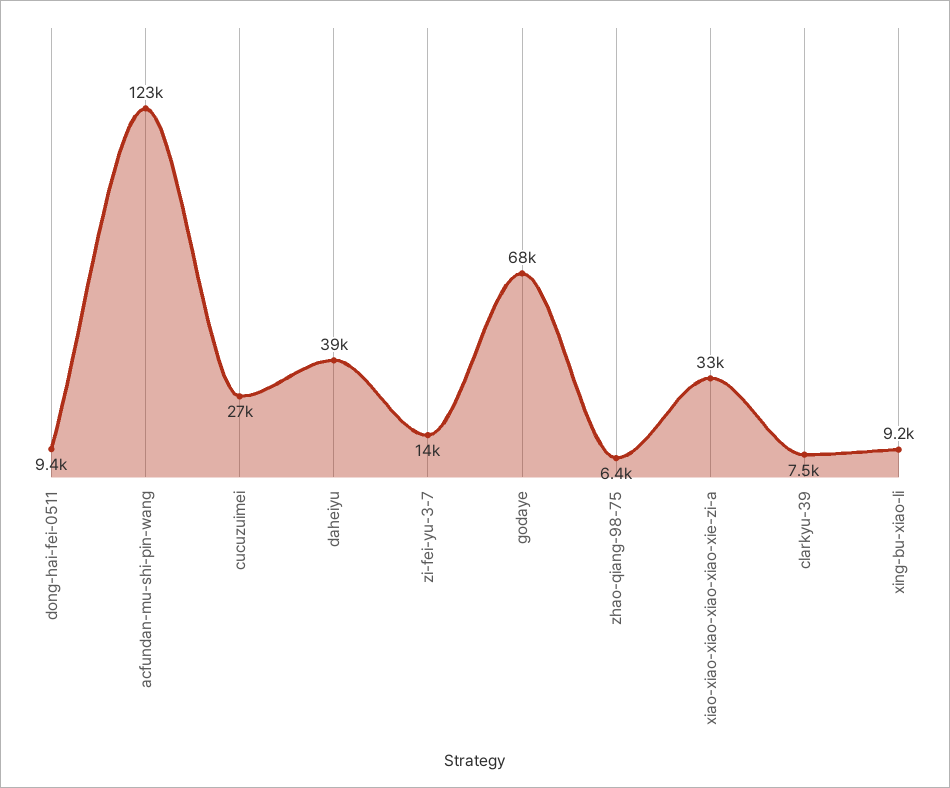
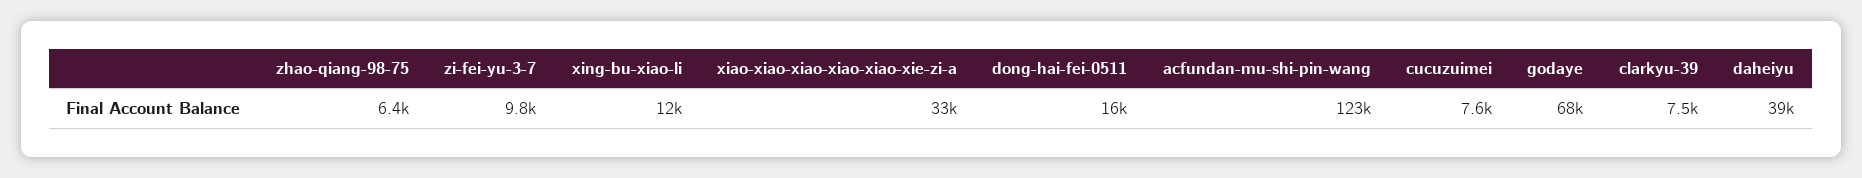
  {
-   "dong-hai-fei-0511": 9400,
+   "dong-hai-fei-0511": 16000,
    "acfundan-mu-shi-pin-wang": 123000,
-   "cucuzuimei": 27000,
+   "cucuzuimei": 7600,
    "daheiyu": 39000,
-   "zi-fei-yu-3-7": 14000,
+   "zi-fei-yu-3-7": 9800,
    "godaye": 68000,
    "zhao-qiang-98-75": 6400,
    "xiao-xiao-xiao-xiao-xiao-xie-zi-a": 33000,
    "clarkyu-39": 7500,
-   "xing-bu-xiao-li": 9200
+   "xing-bu-xiao-li": 12000
  }

